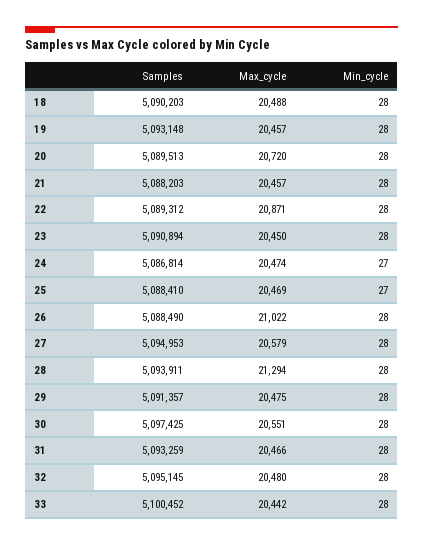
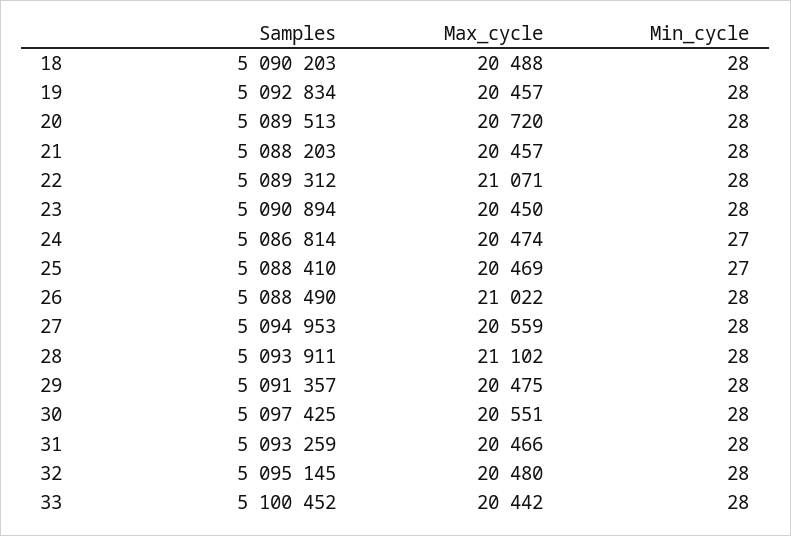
  {
    "Samples": {
      "18": 5090203,
-     "19": 5093148,
+     "19": 5092834,
      "20": 5089513,
      "21": 5088203,
      "22": 5089312,
      "23": 5090894,
      "24": 5086814,
      "25": 5088410,
      "26": 5088490,
      "27": 5094953,
      "28": 5093911,
      "29": 5091357,
      "30": 5097425,
      "31": 5093259,
      "32": 5095145,
      "33": 5100452
    },
    "Max_cycle": {
      "18": 20488,
      "19": 20457,
      "20": 20720,
      "21": 20457,
-     "22": 20871,
+     "22": 21071,
      "23": 20450,
      "24": 20474,
      "25": 20469,
      "26": 21022,
-     "27": 20579,
+     "27": 20559,
-     "28": 21294,
+     "28": 21102,
      "29": 20475,
      "30": 20551,
      "31": 20466,
      "32": 20480,
      "33": 20442
    },
    "Min_cycle": {
      "18": 28,
      "19": 28,
      "20": 28,
      "21": 28,
      "22": 28,
      "23": 28,
      "24": 27,
      "25": 27,
      "26": 28,
      "27": 28,
      "28": 28,
      "29": 28,
      "30": 28,
      "31": 28,
      "32": 28,
      "33": 28
    }
  }

